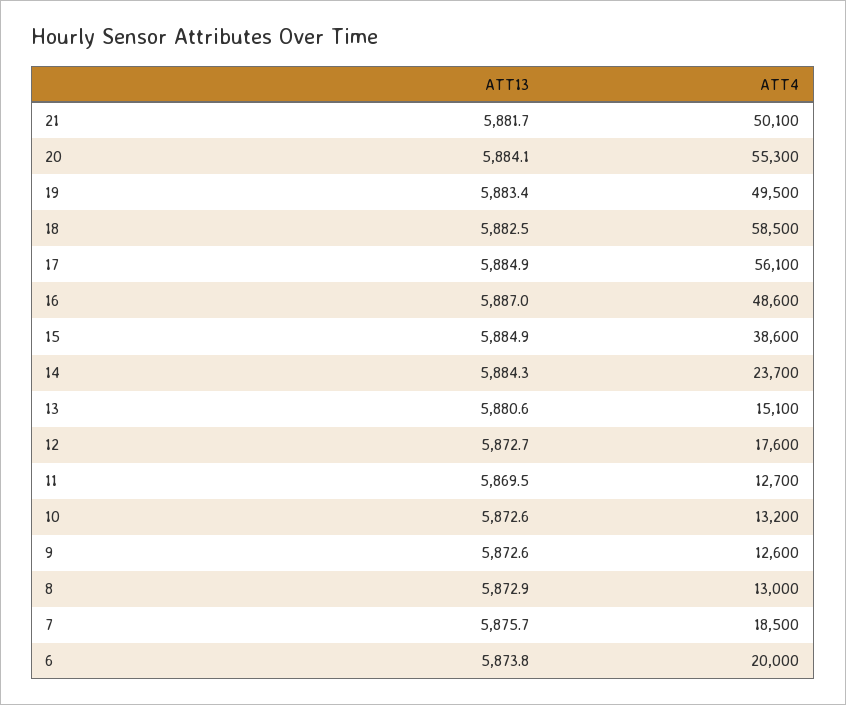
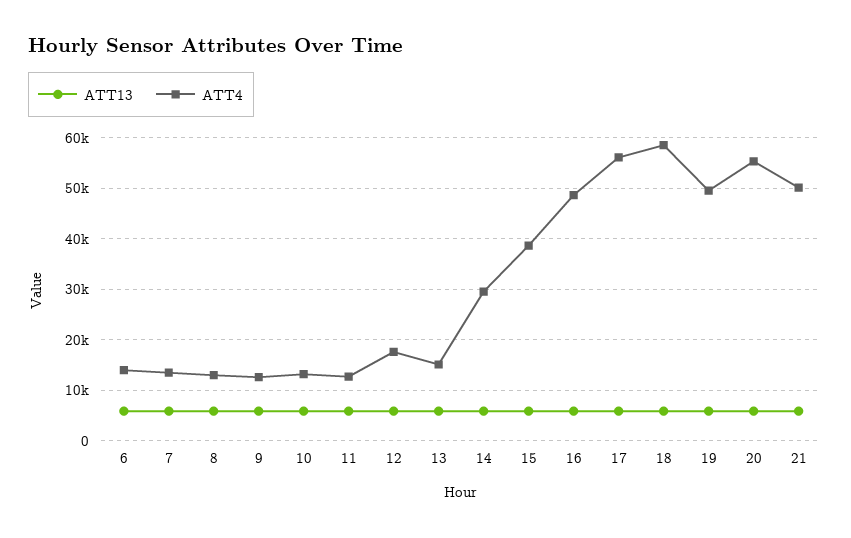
  {
    "ATT13": {
      "21": 5881.7,
      "20": 5884.1,
      "19": 5883.4,
      "18": 5882.5,
      "17": 5884.9,
      "16": 5887,
      "15": 5884.9,
      "14": 5884.3,
      "13": 5880.6,
      "12": 5872.7,
      "11": 5869.5,
      "10": 5872.6,
      "9": 5872.6,
      "8": 5872.9,
      "7": 5875.7,
      "6": 5873.8
    },
    "ATT4": {
      "21": 50100,
      "20": 55300,
      "19": 49500,
      "18": 58500,
      "17": 56100,
      "16": 48600,
      "15": 38600,
-     "14": 23700,
+     "14": 30000,
      "13": 15100,
      "12": 17600,
      "11": 12700,
      "10": 13200,
      "9": 12600,
      "8": 13000,
-     "7": 18500,
+     "7": 14000,
-     "6": 20000
+     "6": 14000
    }
  }

